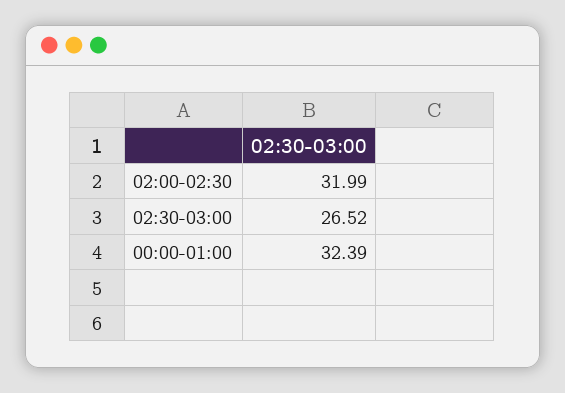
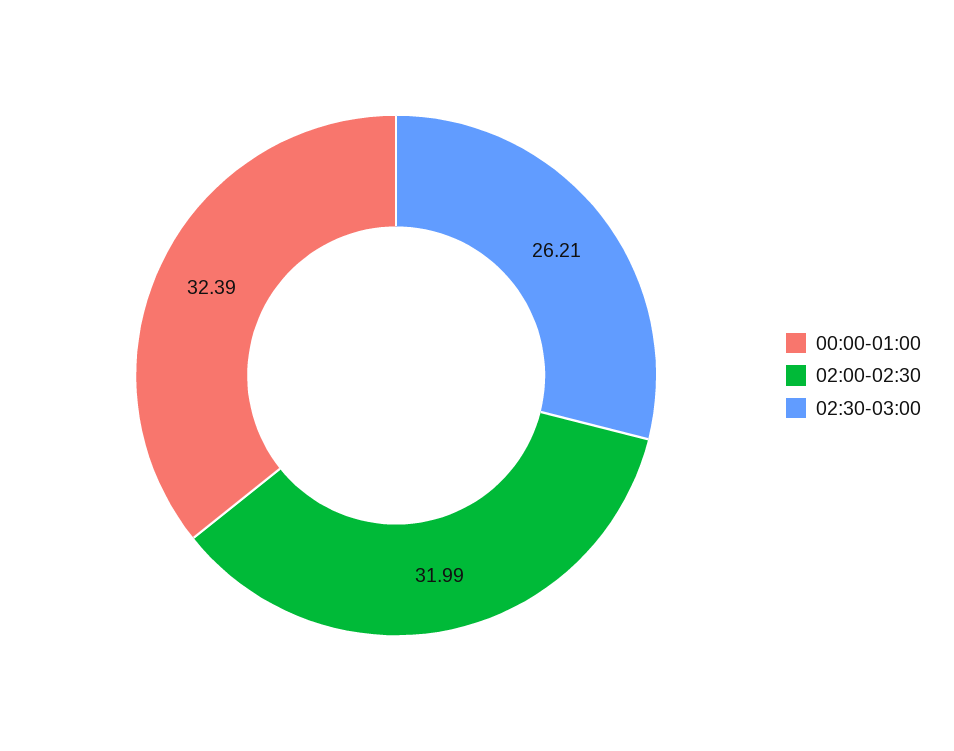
  {
    "02:00-02:30": 31.99,
-   "02:30-03:00": 26.52,
+   "02:30-03:00": 26.21,
    "00:00-01:00": 32.39
  }

